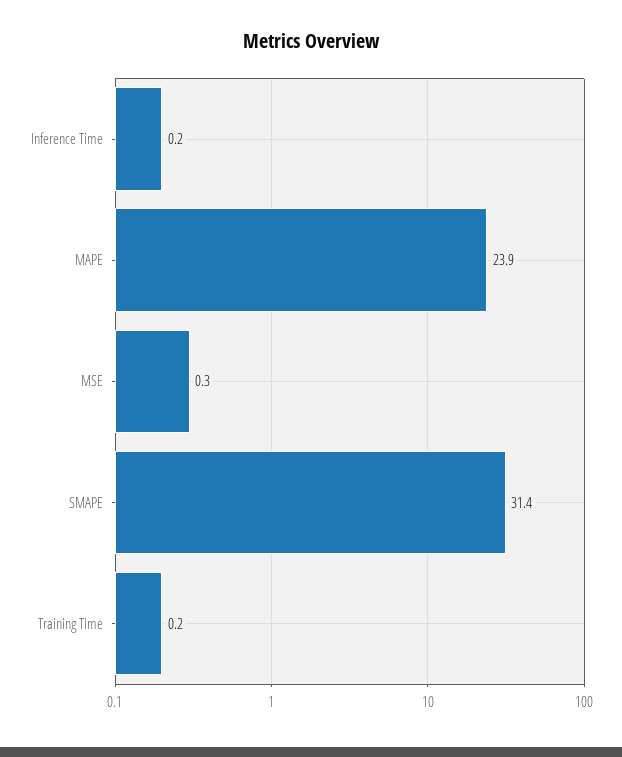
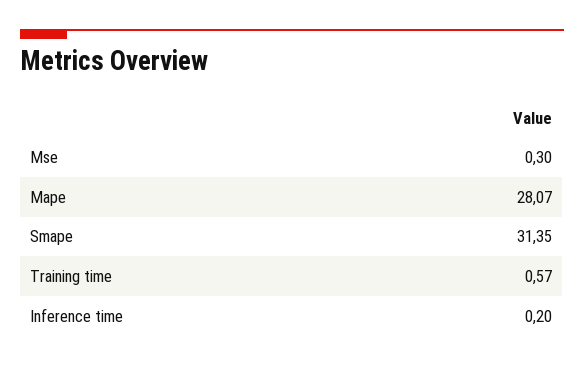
  {
    "Inference Time": 0.2,
-   "MAPE": 23.9,
+   "MAPE": 28.07,
    "MSE": 0.3,
    "SMAPE": 31.35,
-   "Training Time": 0.2
+   "Training Time": 0.57
  }

